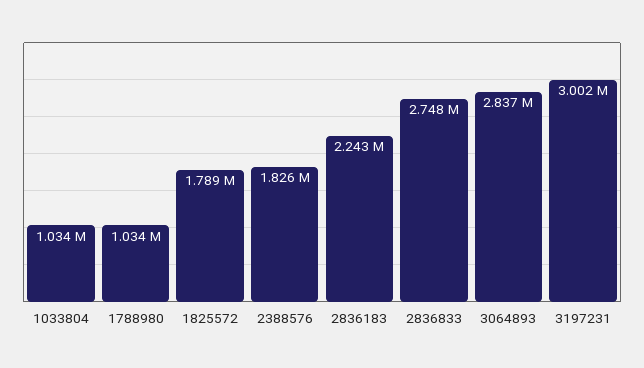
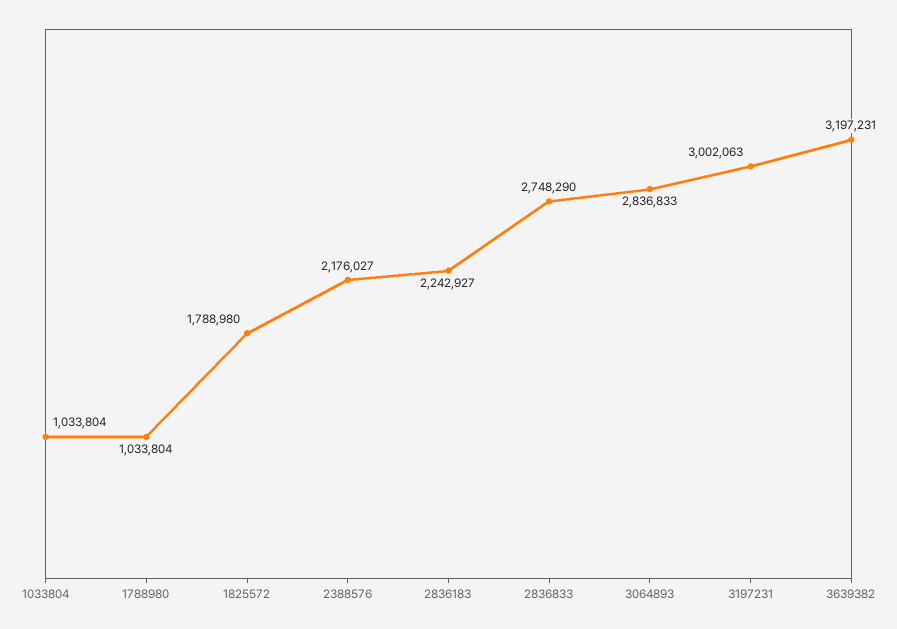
  {
    "1033804": 1033804,
    "1788980": 1033804,
    "1825572": 1788980,
-   "2388576": 1826000,
+   "2388576": 2176027,
    "2836183": 2242927,
    "2836833": 2748290,
    "3064893": 2836833,
-   "3197231": 3002063
+   "3197231": 3002063,
+   "3639382": 3197231
  }

